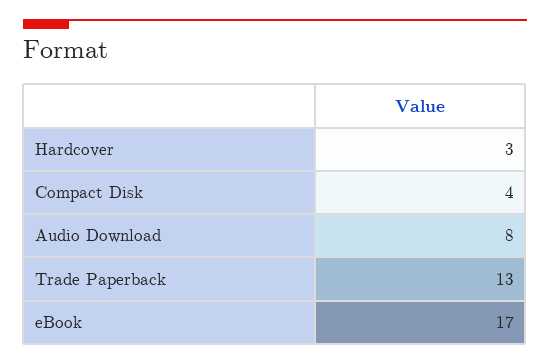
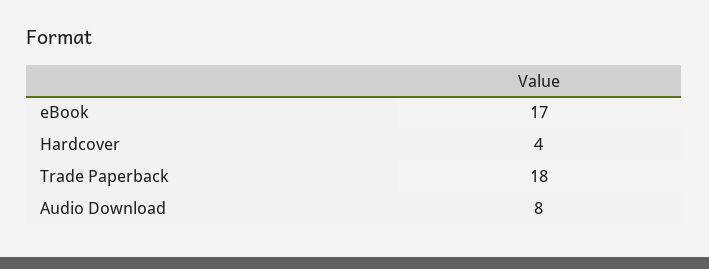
  {
-   "Hardcover": 3,
+   "Hardcover": 4,
-   "Compact Disk": 4,
    "Audio Download": 8,
-   "Trade Paperback": 13,
+   "Trade Paperback": 18,
    "eBook": 17
  }

